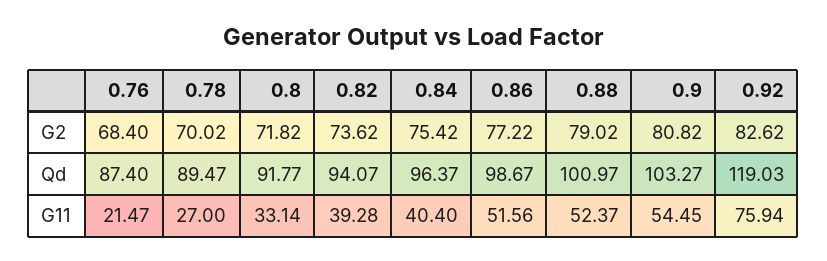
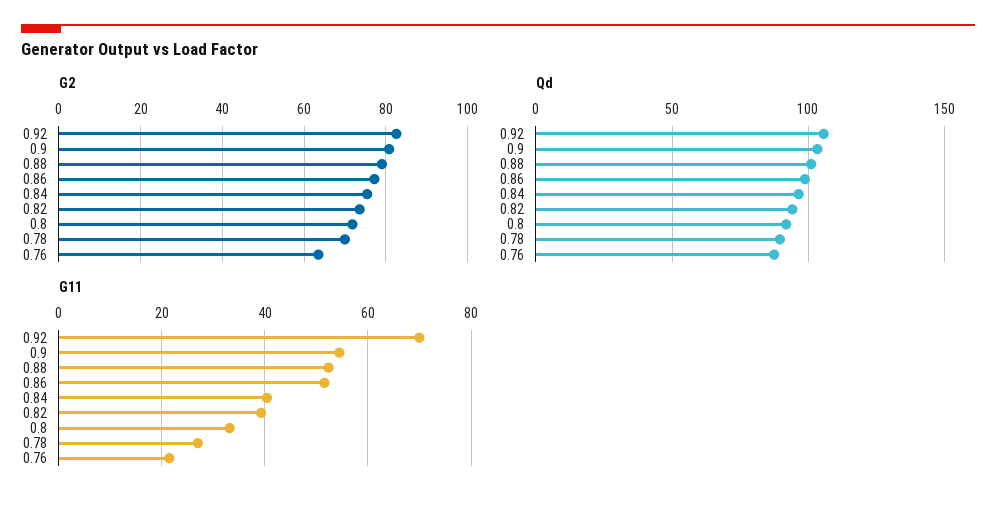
  {
    "G2": {
-     "0.76": 68.4,
+     "0.76": 64,
      "0.78": 70.02,
      "0.8": 71.82,
      "0.82": 73.62,
      "0.84": 75.42,
      "0.86": 77.22,
      "0.88": 79.02,
      "0.9": 80.82,
      "0.92": 82.62
    },
    "Qd": {
      "0.76": 87.4,
      "0.78": 89.47,
      "0.8": 91.77,
      "0.82": 94.07,
      "0.84": 96.37,
      "0.86": 98.67,
      "0.88": 100.97,
      "0.9": 103.27,
-     "0.92": 119.03
+     "0.92": 105
    },
    "G11": {
      "0.76": 21.47,
      "0.78": 27,
      "0.8": 33.14,
      "0.82": 39.28,
      "0.84": 40.4,
      "0.86": 51.56,
      "0.88": 52.37,
      "0.9": 54.45,
-     "0.92": 75.94
+     "0.92": 70
    }
  }

